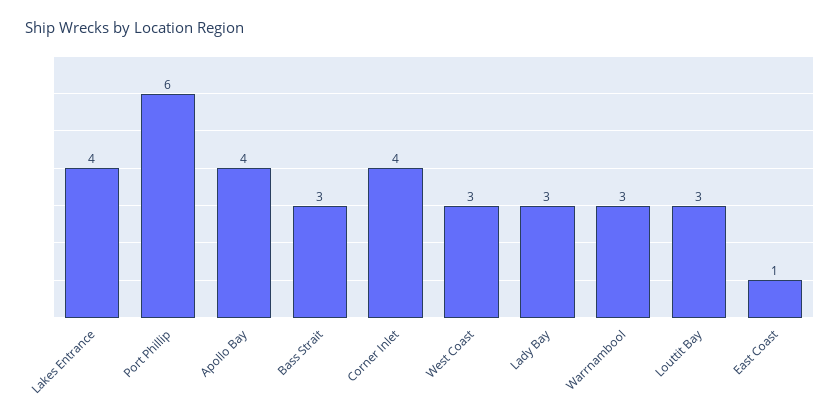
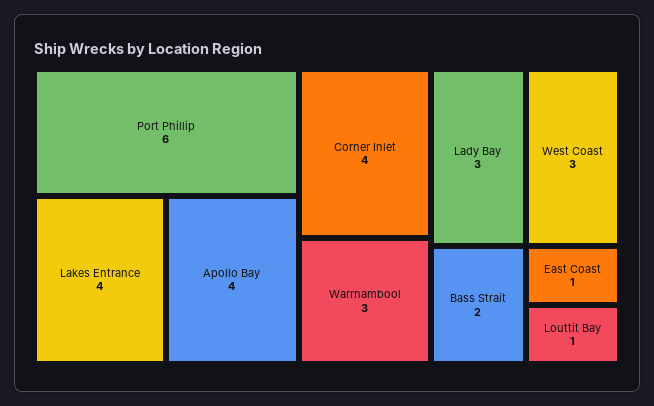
  {
    "Lakes Entrance": 4,
    "Port Phillip": 6,
    "Apollo Bay": 4,
-   "Bass Strait": 3,
+   "Bass Strait": 2,
    "Corner Inlet": 4,
    "West Coast": 3,
    "Lady Bay": 3,
    "Warrnambool": 3,
-   "Louttit Bay": 3,
+   "Louttit Bay": 1,
    "East Coast": 1
  }

